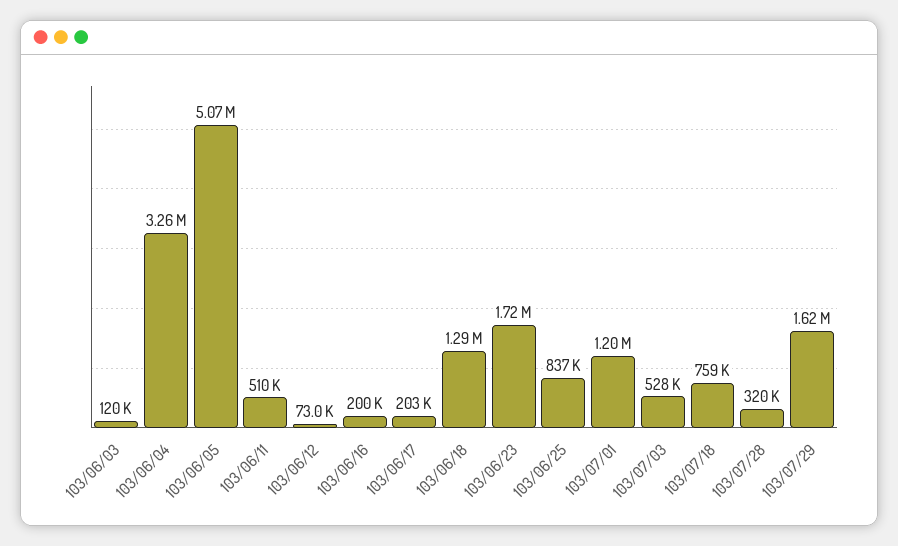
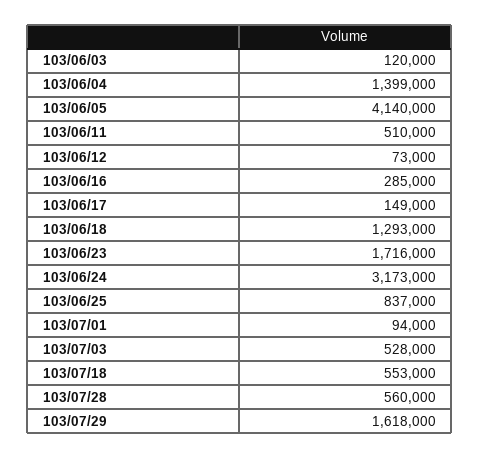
  {
    "103/06/03": 120000,
-   "103/06/04": 3260000,
+   "103/06/04": 1399000,
-   "103/06/05": 5070000,
+   "103/06/05": 4140000,
    "103/06/11": 510000,
    "103/06/12": 73000,
-   "103/06/16": 200000,
+   "103/06/16": 285000,
-   "103/06/17": 203000,
+   "103/06/17": 149000,
    "103/06/18": 1293000,
    "103/06/23": 1716000,
    "103/06/25": 837000,
-   "103/07/01": 1200000,
+   "103/07/01": 94000,
    "103/07/03": 528000,
-   "103/07/18": 759000,
+   "103/07/18": 553000,
-   "103/07/28": 320000,
+   "103/07/28": 560000,
-   "103/07/29": 1618000
+   "103/07/29": 1618000,
+   "103/06/24": 3173000
  }

